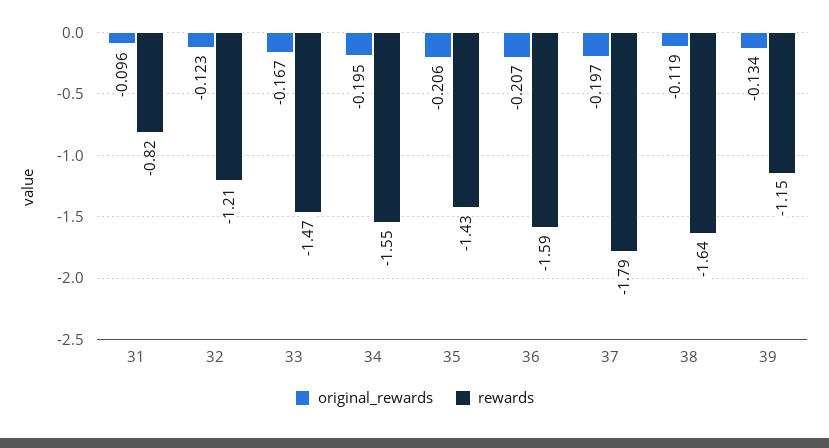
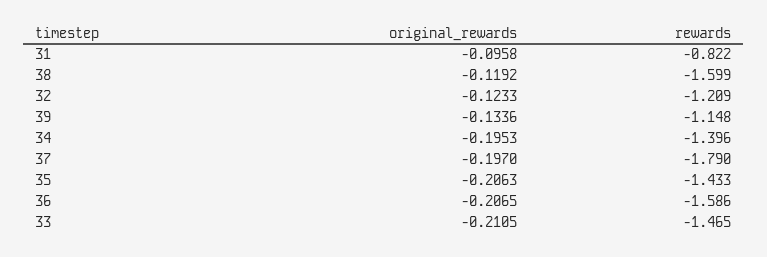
  {
    "original_rewards": {
      "31": -0.0958,
      "32": -0.1233,
-     "33": -0.167,
+     "33": -0.2105,
      "34": -0.1953,
      "35": -0.2063,
      "36": -0.2065,
      "37": -0.197,
      "38": -0.1192,
      "39": -0.1336
    },
    "rewards": {
      "31": -0.822,
      "32": -1.209,
      "33": -1.465,
-     "34": -1.55,
+     "34": -1.396,
      "35": -1.433,
      "36": -1.586,
      "37": -1.79,
-     "38": -1.64,
+     "38": -1.599,
      "39": -1.148
    }
  }

